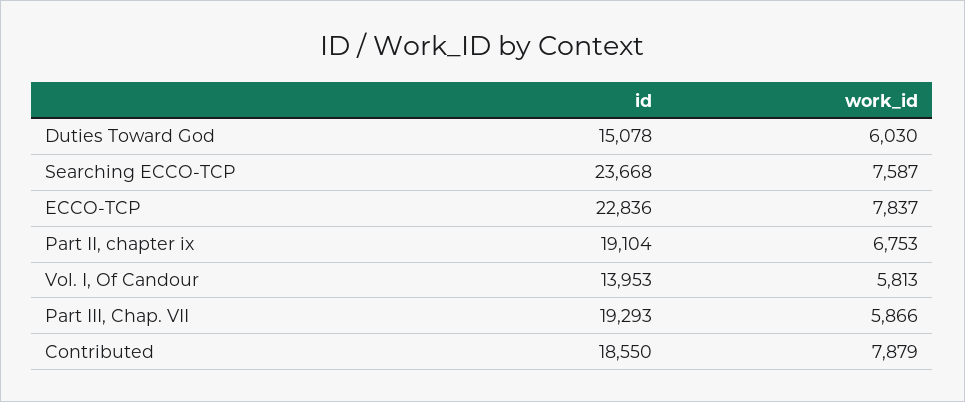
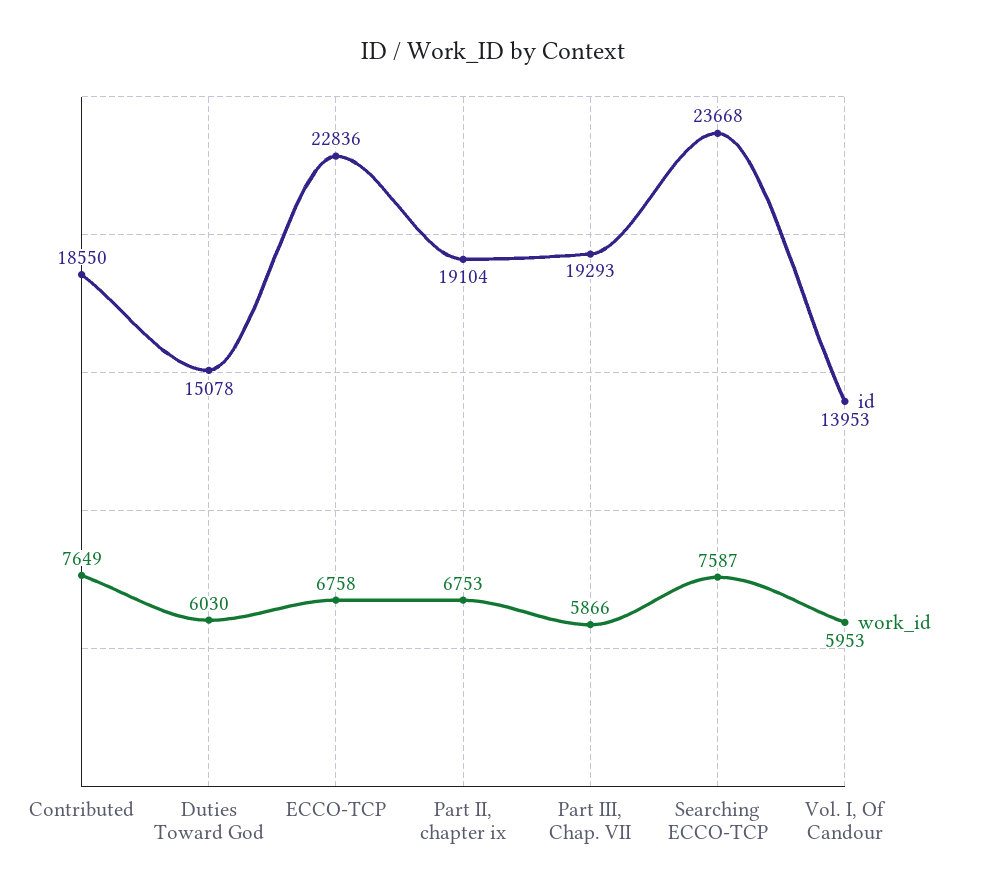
  {
    "id": {
      "Duties Toward God": 15078,
      "Searching ECCO-TCP": 23668,
      "ECCO-TCP": 22836,
      "Part II, chapter ix": 19104,
      "Vol. I, Of Candour": 13953,
      "Part III, Chap. VII": 19293,
      "Contributed": 18550
    },
    "work_id": {
      "Duties Toward God": 6030,
      "Searching ECCO-TCP": 7587,
-     "ECCO-TCP": 7837,
+     "ECCO-TCP": 6758,
      "Part II, chapter ix": 6753,
-     "Vol. I, Of Candour": 5813,
+     "Vol. I, Of Candour": 5953,
      "Part III, Chap. VII": 5866,
-     "Contributed": 7879
+     "Contributed": 7649
    }
  }

